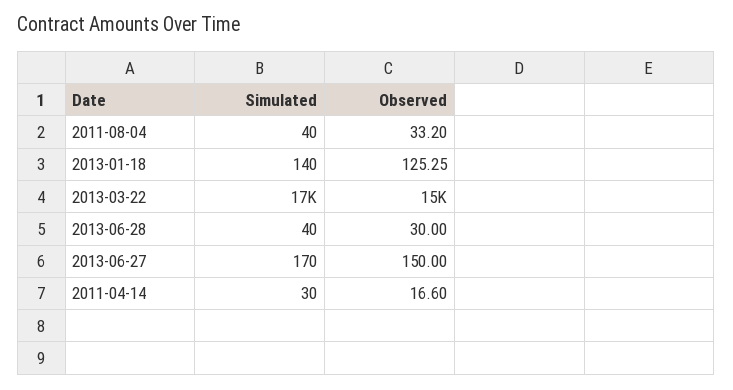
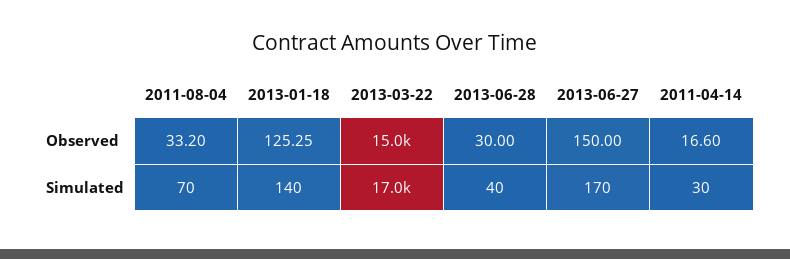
  {
    "Simulated": {
-     "2011-08-04": 40,
+     "2011-08-04": 70,
      "2013-01-18": 140,
      "2013-03-22": 17000,
      "2013-06-28": 40,
      "2013-06-27": 170,
      "2011-04-14": 30
    },
    "Observed": {
      "2011-08-04": 33.2,
      "2013-01-18": 125.25,
      "2013-03-22": 15000,
      "2013-06-28": 30,
      "2013-06-27": 150,
      "2011-04-14": 16.6
    }
  }

